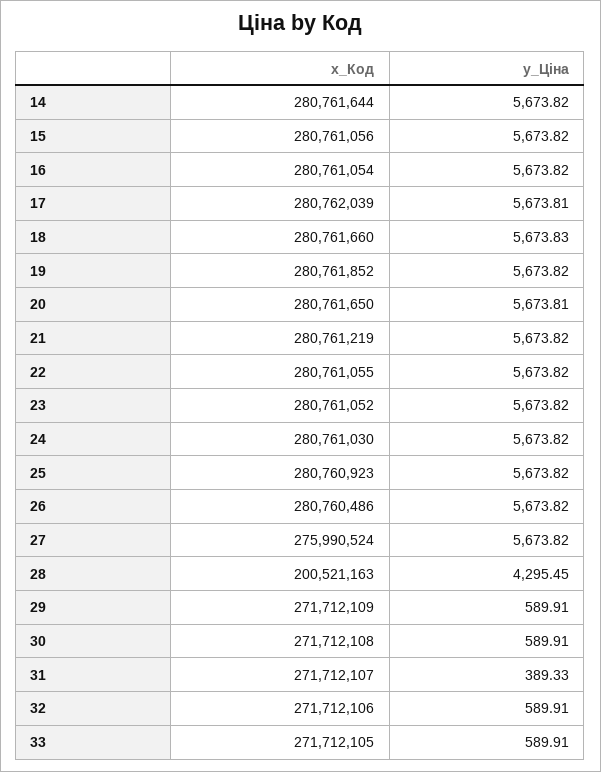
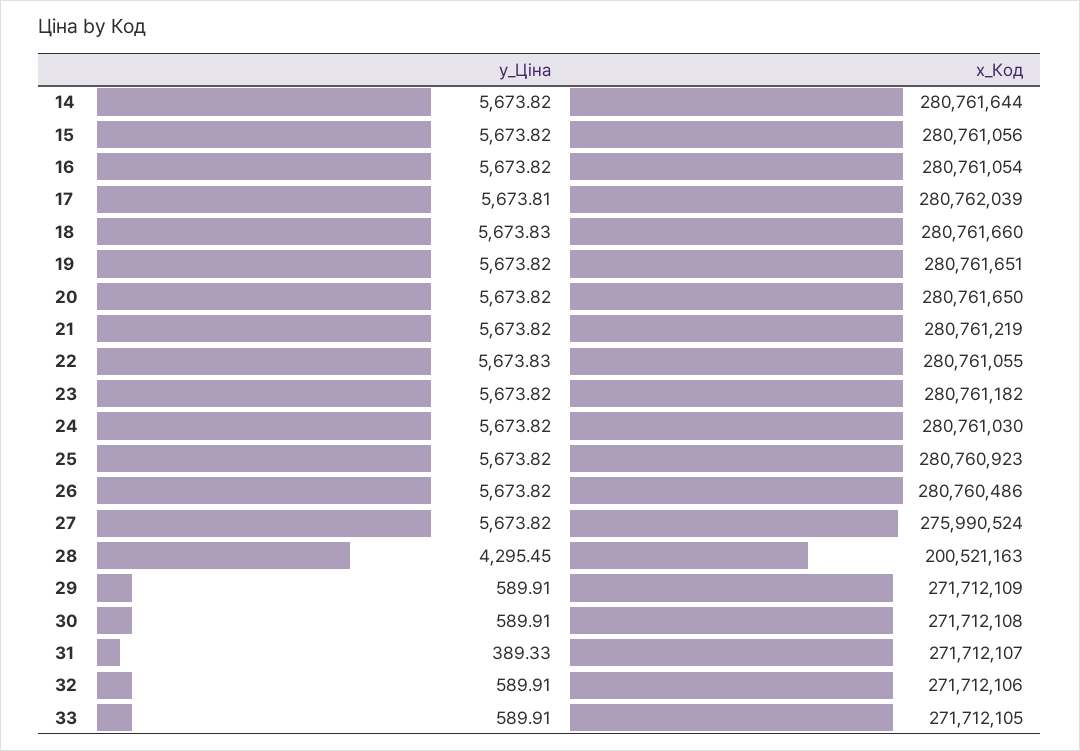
  {
    "x_Код": {
      "14": 280761644,
      "15": 280761056,
      "16": 280761054,
      "17": 280762039,
      "18": 280761660,
-     "19": 280761852,
+     "19": 280761651,
      "20": 280761650,
      "21": 280761219,
      "22": 280761055,
-     "23": 280761052,
+     "23": 280761182,
      "24": 280761030,
      "25": 280760923,
      "26": 280760486,
      "27": 275990524,
      "28": 200521163,
      "29": 271712109,
      "30": 271712108,
      "31": 271712107,
      "32": 271712106,
      "33": 271712105
    },
    "y_Ціна": {
      "14": 5673.82,
      "15": 5673.82,
      "16": 5673.82,
      "17": 5673.81,
      "18": 5673.83,
      "19": 5673.82,
-     "20": 5673.81,
+     "20": 5673.82,
      "21": 5673.82,
-     "22": 5673.82,
+     "22": 5673.83,
      "23": 5673.82,
      "24": 5673.82,
      "25": 5673.82,
      "26": 5673.82,
      "27": 5673.82,
      "28": 4295.45,
      "29": 589.91,
      "30": 589.91,
      "31": 389.33,
      "32": 589.91,
      "33": 589.91
    }
  }

